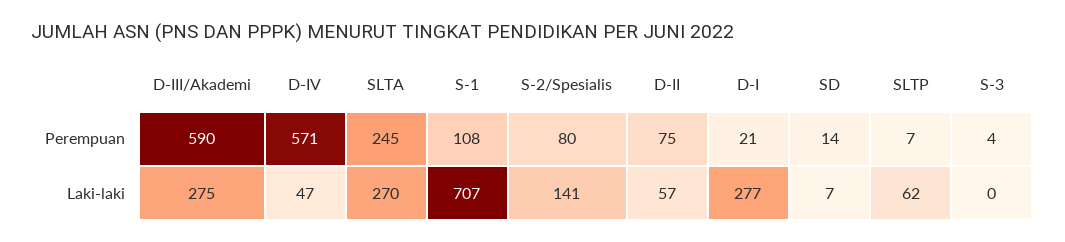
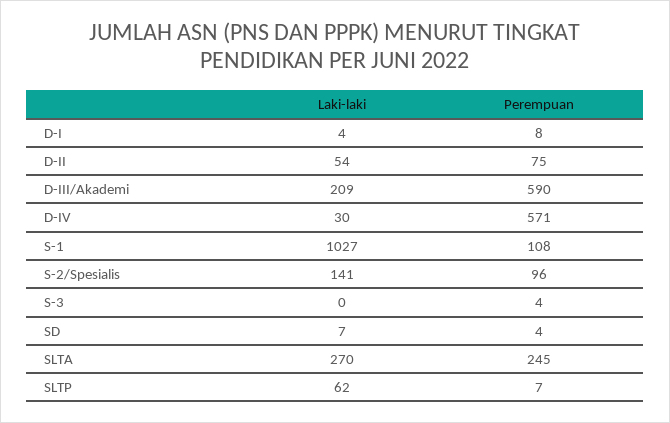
  {
    "D-III/Akademi": {
      "Perempuan": 590,
-     "Laki-laki": 275
+     "Laki-laki": 209
    },
    "D-IV": {
      "Perempuan": 571,
-     "Laki-laki": 47
+     "Laki-laki": 30
    },
    "SLTA": {
      "Perempuan": 245,
      "Laki-laki": 270
    },
    "S-1": {
      "Perempuan": 108,
-     "Laki-laki": 707
+     "Laki-laki": 1027
    },
    "S-2/Spesialis": {
-     "Perempuan": 80,
+     "Perempuan": 96,
      "Laki-laki": 141
    },
    "D-II": {
      "Perempuan": 75,
-     "Laki-laki": 57
+     "Laki-laki": 54
    },
    "D-I": {
-     "Perempuan": 21,
+     "Perempuan": 8,
-     "Laki-laki": 277
+     "Laki-laki": 4
    },
    "SD": {
-     "Perempuan": 14,
+     "Perempuan": 4,
      "Laki-laki": 7
    },
    "SLTP": {
      "Perempuan": 7,
      "Laki-laki": 62
    },
    "S-3": {
      "Perempuan": 4,
      "Laki-laki": 0
    }
  }

